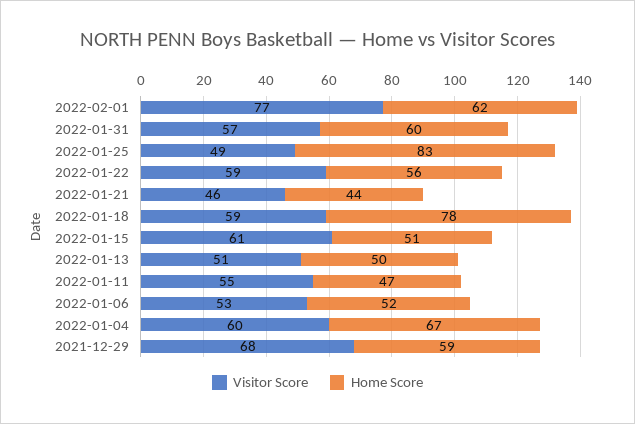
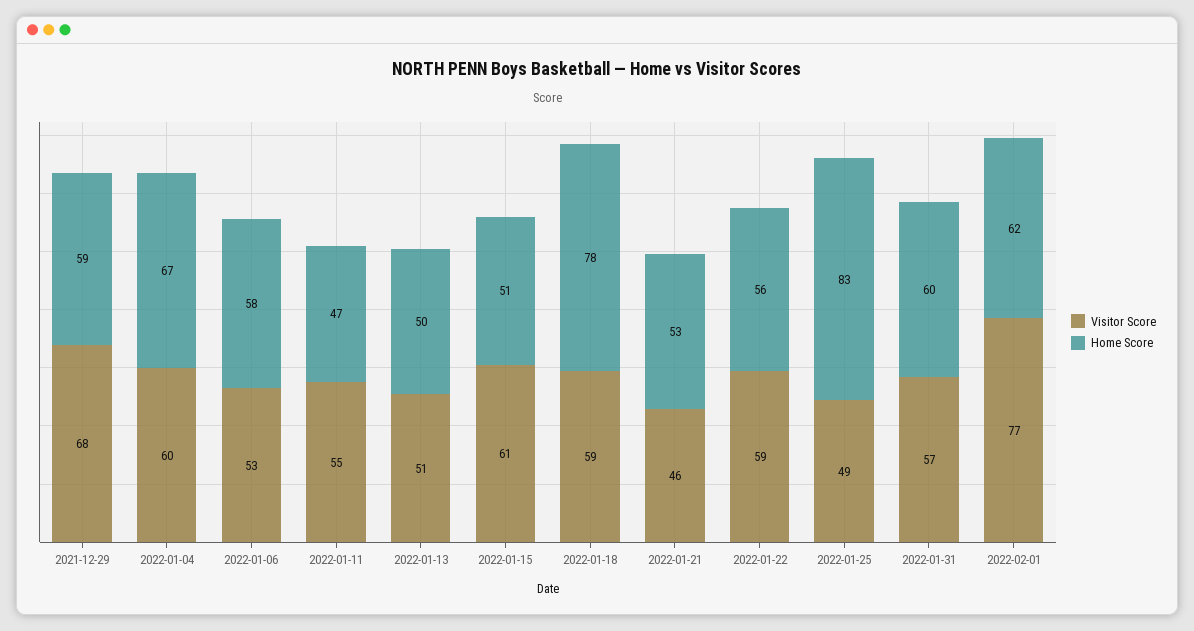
  {
    "Visitor Score": {
      "2022-02-01": 77,
      "2022-01-31": 57,
      "2022-01-25": 49,
      "2022-01-22": 59,
      "2022-01-21": 46,
      "2022-01-18": 59,
      "2022-01-15": 61,
      "2022-01-13": 51,
      "2022-01-11": 55,
      "2022-01-06": 53,
      "2022-01-04": 60,
      "2021-12-29": 68
    },
    "Home Score": {
      "2022-02-01": 62,
      "2022-01-31": 60,
      "2022-01-25": 83,
      "2022-01-22": 56,
-     "2022-01-21": 44,
+     "2022-01-21": 53,
      "2022-01-18": 78,
      "2022-01-15": 51,
      "2022-01-13": 50,
      "2022-01-11": 47,
-     "2022-01-06": 52,
+     "2022-01-06": 58,
      "2022-01-04": 67,
      "2021-12-29": 59
    }
  }

